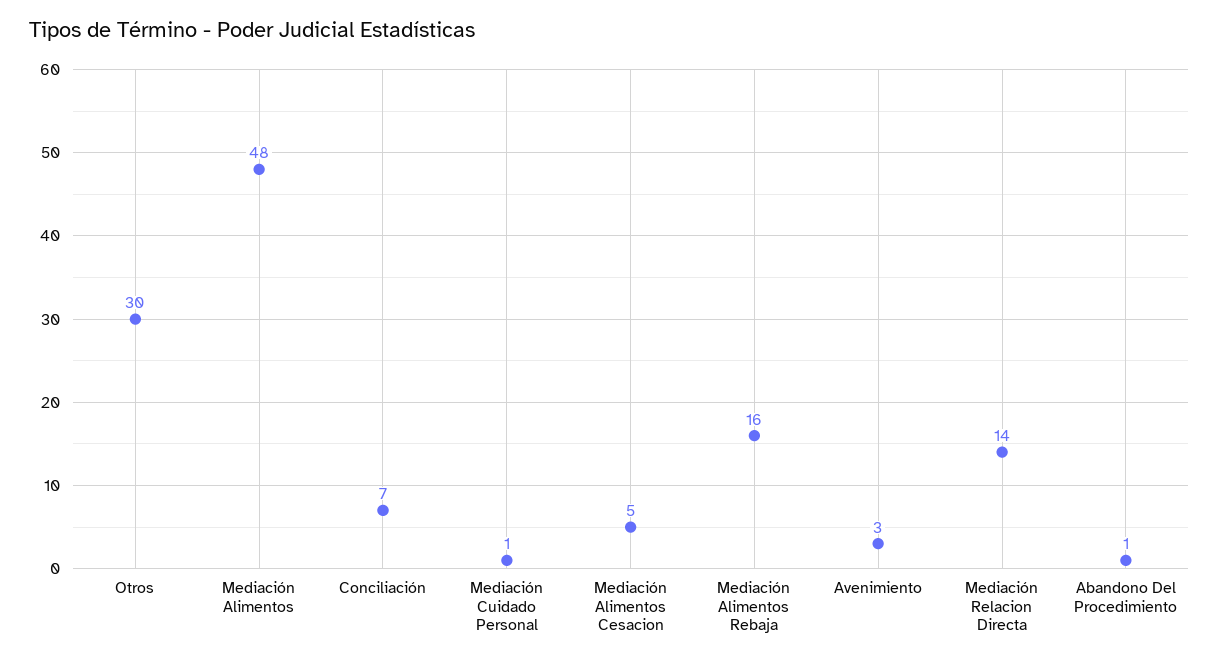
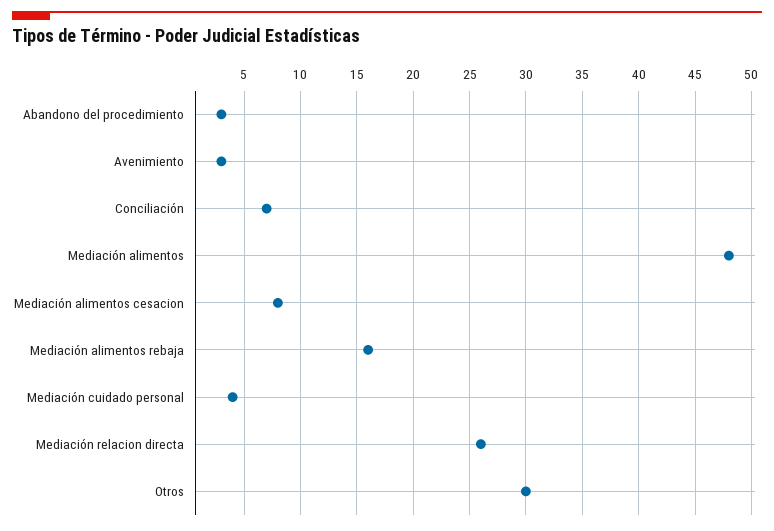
  {
    "Otros": 30,
    "Mediación Alimentos": 48,
    "Conciliación": 7,
-   "Mediación Cuidado Personal": 1,
+   "Mediación Cuidado Personal": 4,
-   "Mediación Alimentos Cesacion": 5,
+   "Mediación Alimentos Cesacion": 8,
    "Mediación Alimentos Rebaja": 16,
    "Avenimiento": 3,
-   "Mediación Relacion Directa": 14,
+   "Mediación Relacion Directa": 26,
-   "Abandono Del Procedimiento": 1
+   "Abandono Del Procedimiento": 3
  }

